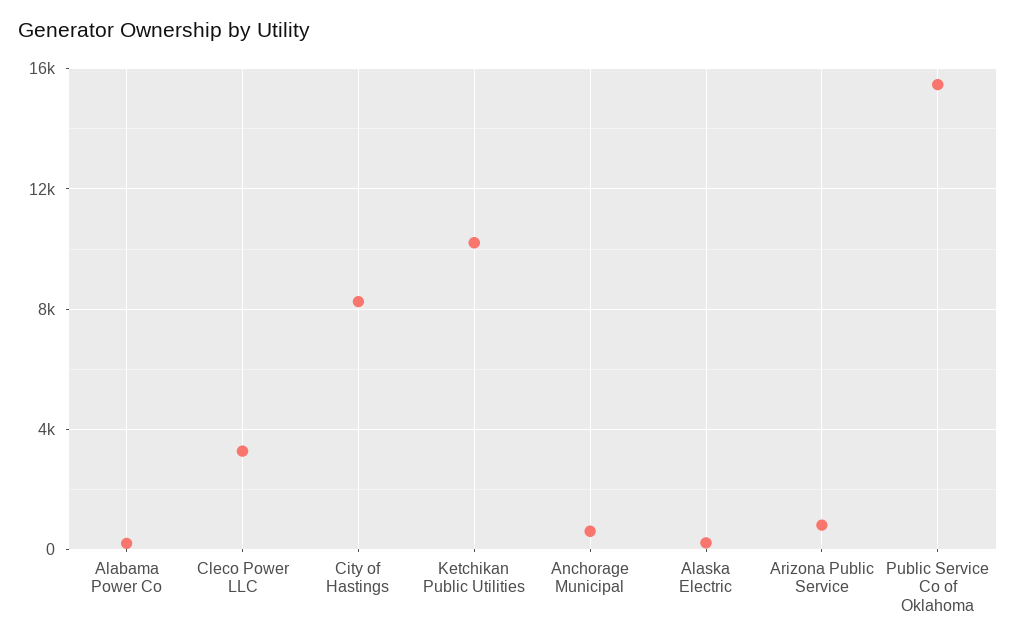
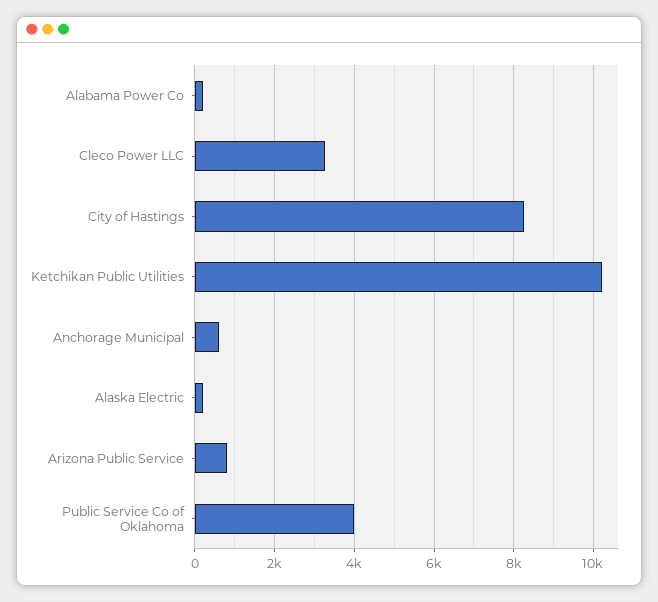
  {
    "Alabama Power Co": 200,
    "Cleco Power LLC": 3200,
    "City of Hastings": 8200,
    "Ketchikan Public Utilities": 10200,
    "Anchorage Municipal": 600,
    "Alaska Electric": 200,
    "Arizona Public Service": 800,
-   "Public Service Co of Oklahoma": 15500
+   "Public Service Co of Oklahoma": 4000
  }

